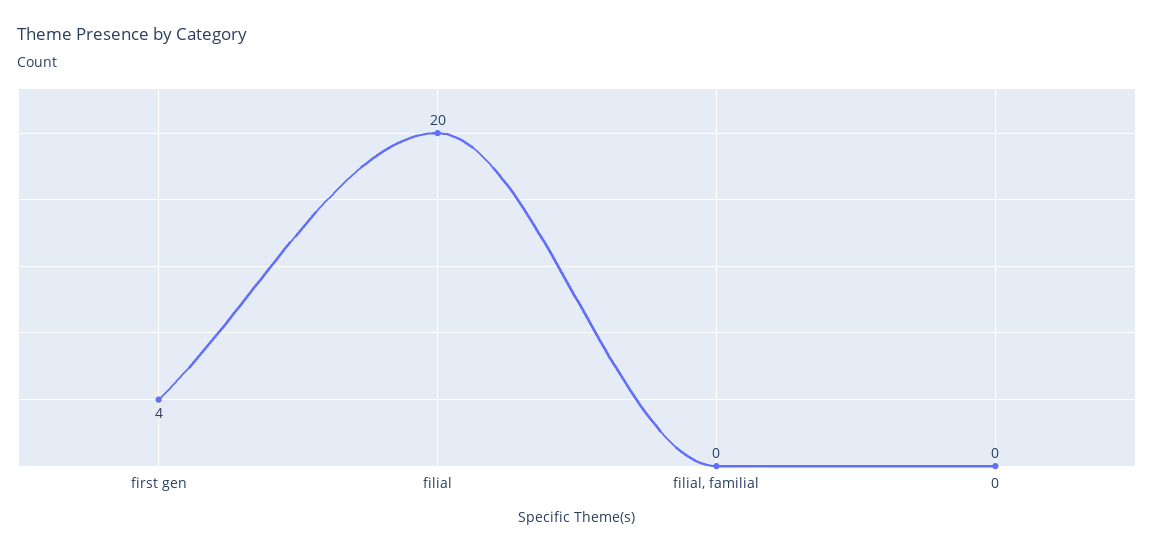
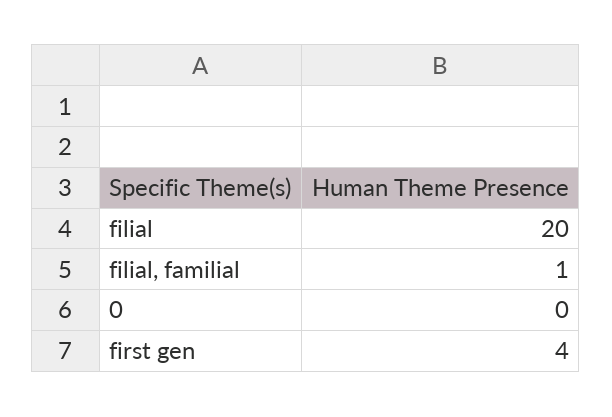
  {
    "first gen": 4,
    "filial": 20,
-   "filial, familial": 0,
+   "filial, familial": 1,
    "0": 0
  }

